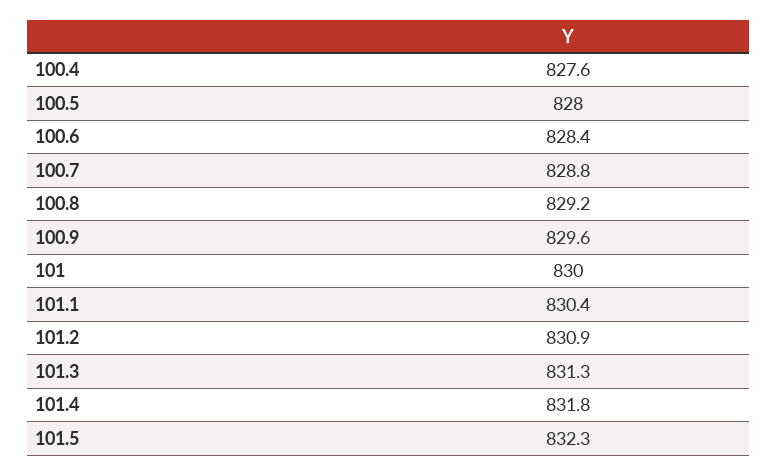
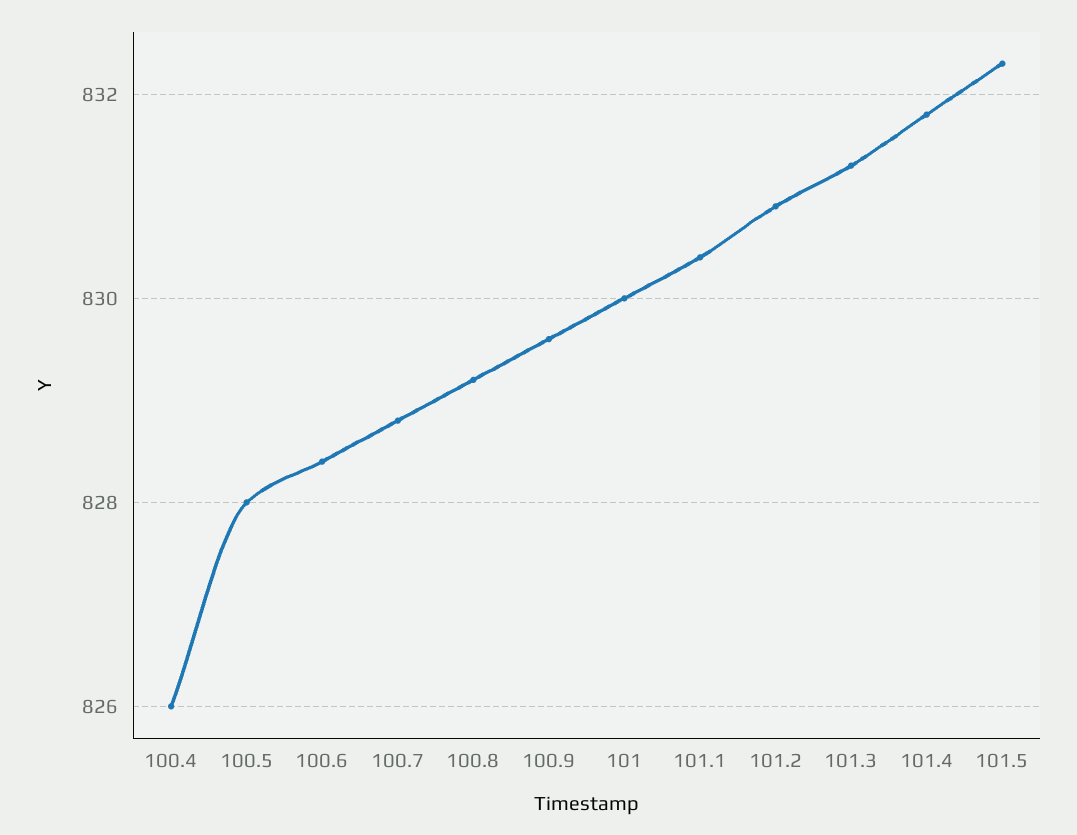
  {
-   "100.4": 827.6,
+   "100.4": 826,
    "100.5": 828,
    "100.6": 828.4,
    "100.7": 828.8,
    "100.8": 829.2,
    "100.9": 829.6,
    "101": 830,
    "101.1": 830.4,
    "101.2": 830.9,
    "101.3": 831.3,
    "101.4": 831.8,
    "101.5": 832.3
  }

